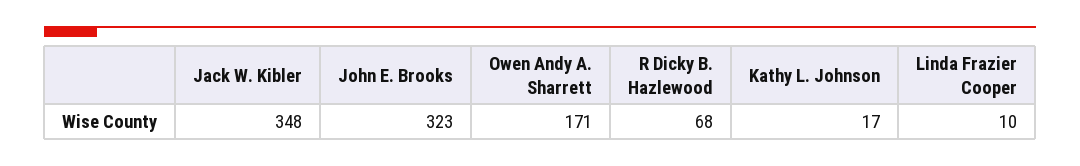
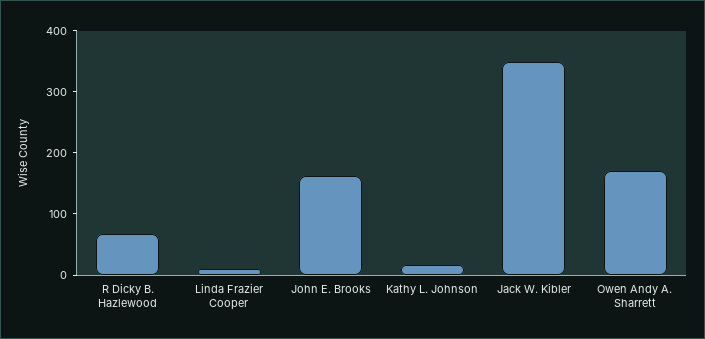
  {
    "Jack W. Kibler": 348,
-   "John E. Brooks": 323,
+   "John E. Brooks": 160,
    "Owen Andy A. Sharrett": 171,
    "R Dicky B. Hazlewood": 68,
    "Kathy L. Johnson": 17,
    "Linda Frazier Cooper": 10
  }

